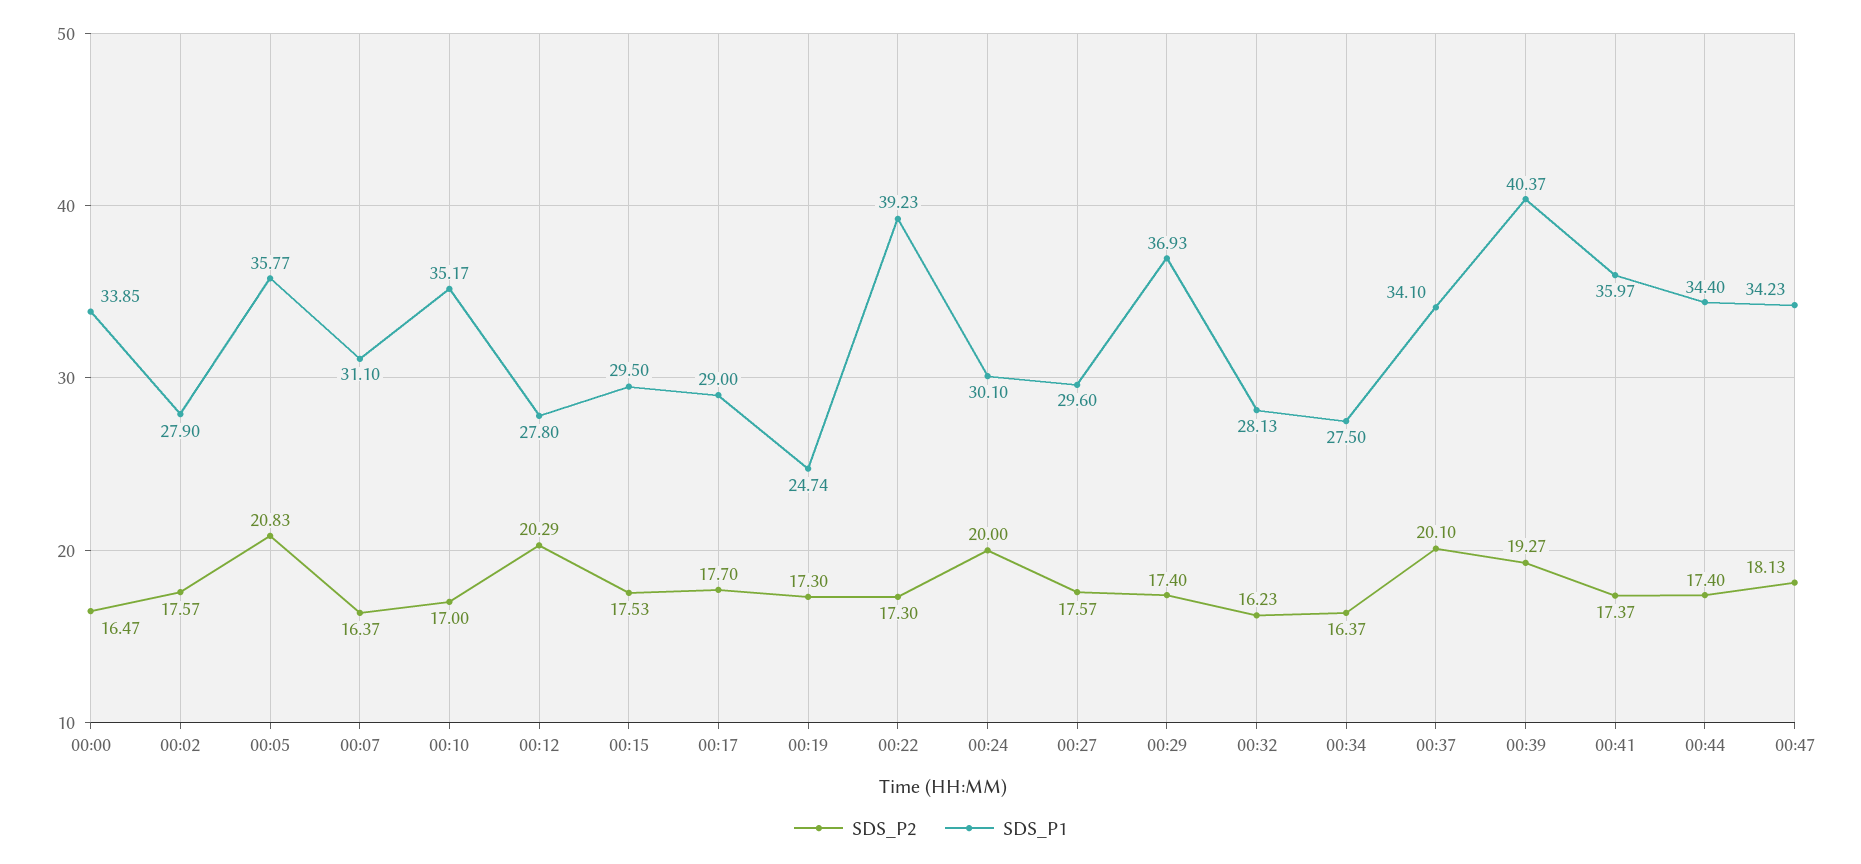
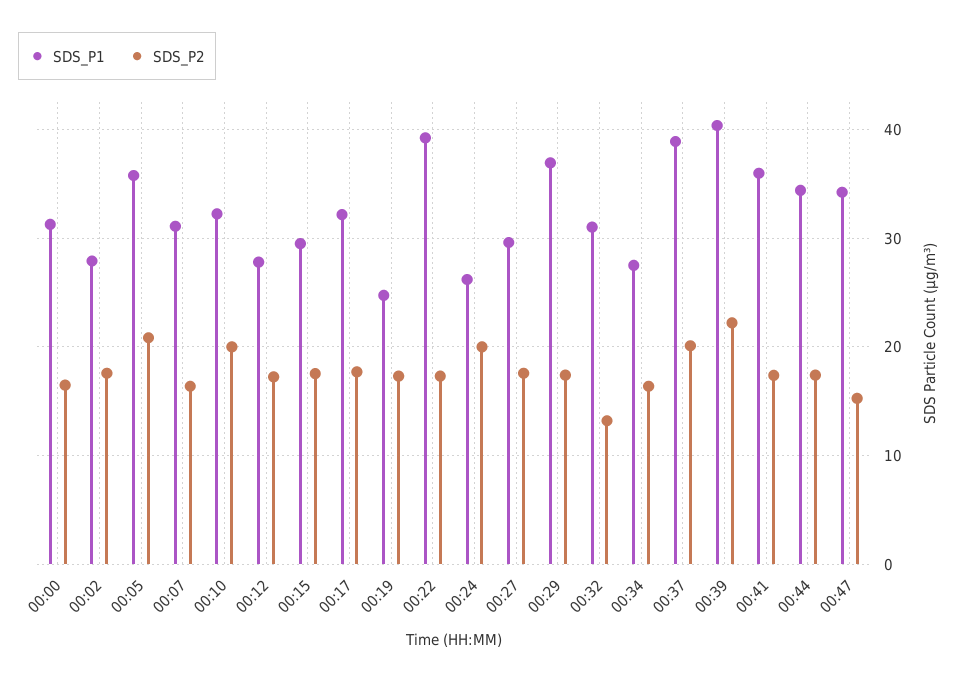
  {
    "SDS_P2": {
      "00:00": 16.47,
      "00:02": 17.57,
      "00:05": 20.83,
      "00:07": 16.37,
-     "00:10": 17,
+     "00:10": 20,
-     "00:12": 20.29,
+     "00:12": 17,
      "00:15": 17.53,
      "00:17": 17.7,
      "00:19": 17.3,
      "00:22": 17.3,
      "00:24": 20,
      "00:27": 17.57,
      "00:29": 17.4,
-     "00:32": 16.23,
+     "00:32": 13,
      "00:34": 16.37,
      "00:37": 20.1,
-     "00:39": 19.27,
+     "00:39": 22,
      "00:41": 17.37,
      "00:44": 17.4,
-     "00:47": 18.13
+     "00:47": 15
    },
    "SDS_P1": {
-     "00:00": 33.85,
+     "00:00": 31,
      "00:02": 27.9,
      "00:05": 35.77,
      "00:07": 31.1,
-     "00:10": 35.17,
+     "00:10": 32,
      "00:12": 27.8,
      "00:15": 29.5,
-     "00:17": 29,
+     "00:17": 32,
      "00:19": 24.74,
      "00:22": 39.23,
-     "00:24": 30.1,
+     "00:24": 26,
      "00:27": 29.6,
      "00:29": 36.93,
-     "00:32": 28.13,
+     "00:32": 31,
      "00:34": 27.5,
-     "00:37": 34.1,
+     "00:37": 39,
      "00:39": 40.37,
      "00:41": 35.97,
      "00:44": 34.4,
      "00:47": 34.23
    }
  }

